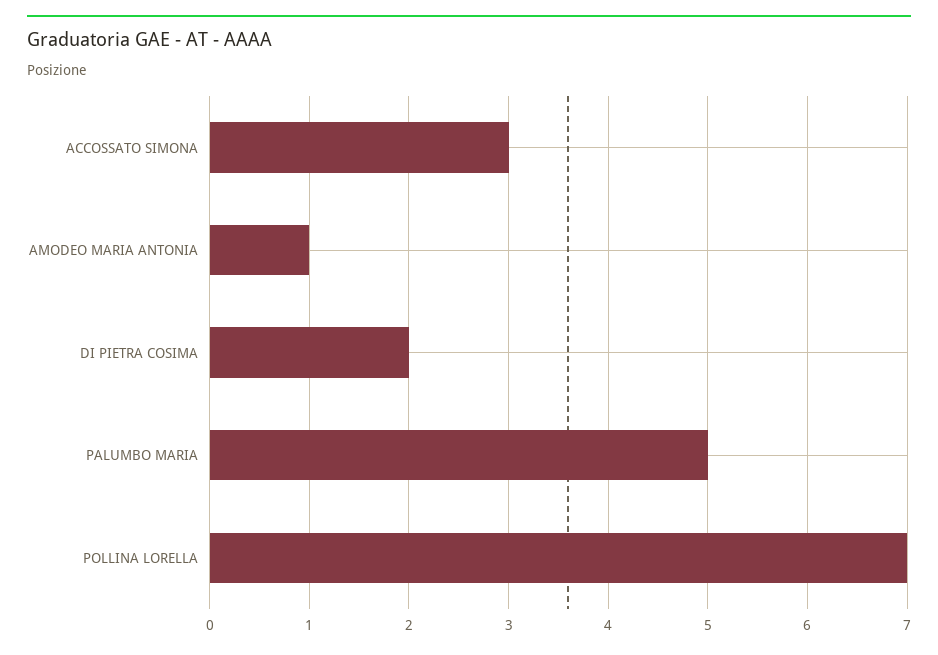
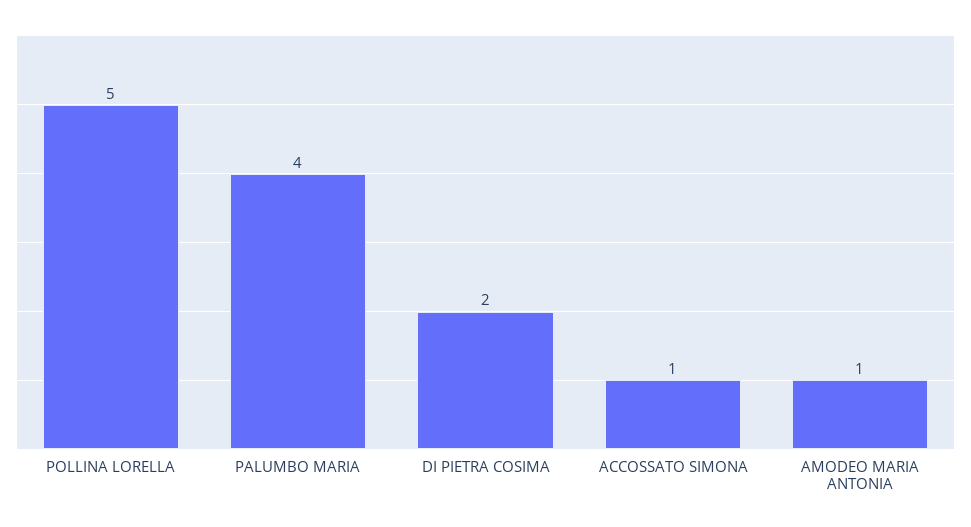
  {
-   "ACCOSSATO SIMONA": 3,
+   "ACCOSSATO SIMONA": 1,
    "AMODEO MARIA ANTONIA": 1,
    "DI PIETRA COSIMA": 2,
-   "PALUMBO MARIA": 5,
+   "PALUMBO MARIA": 4,
-   "POLLINA LORELLA": 7
+   "POLLINA LORELLA": 5
  }

